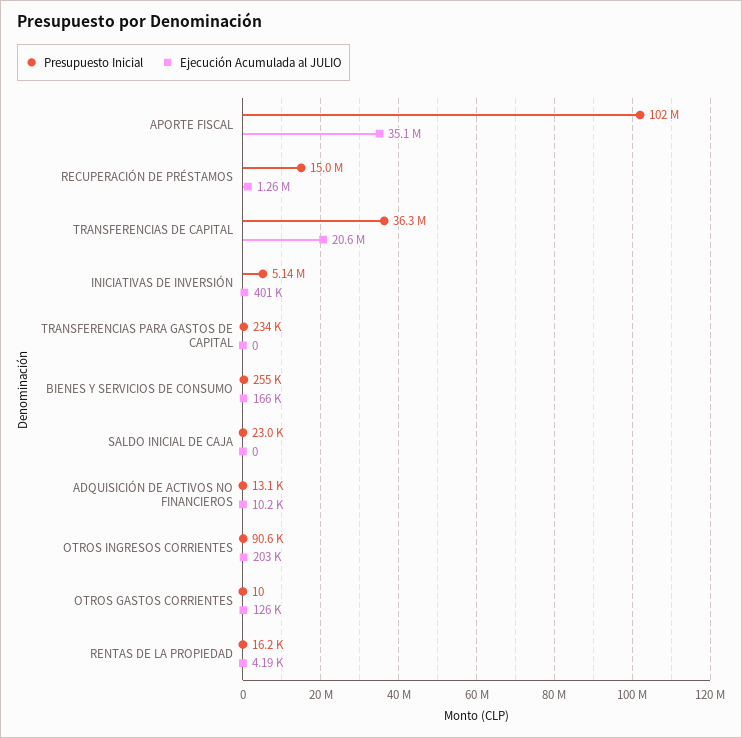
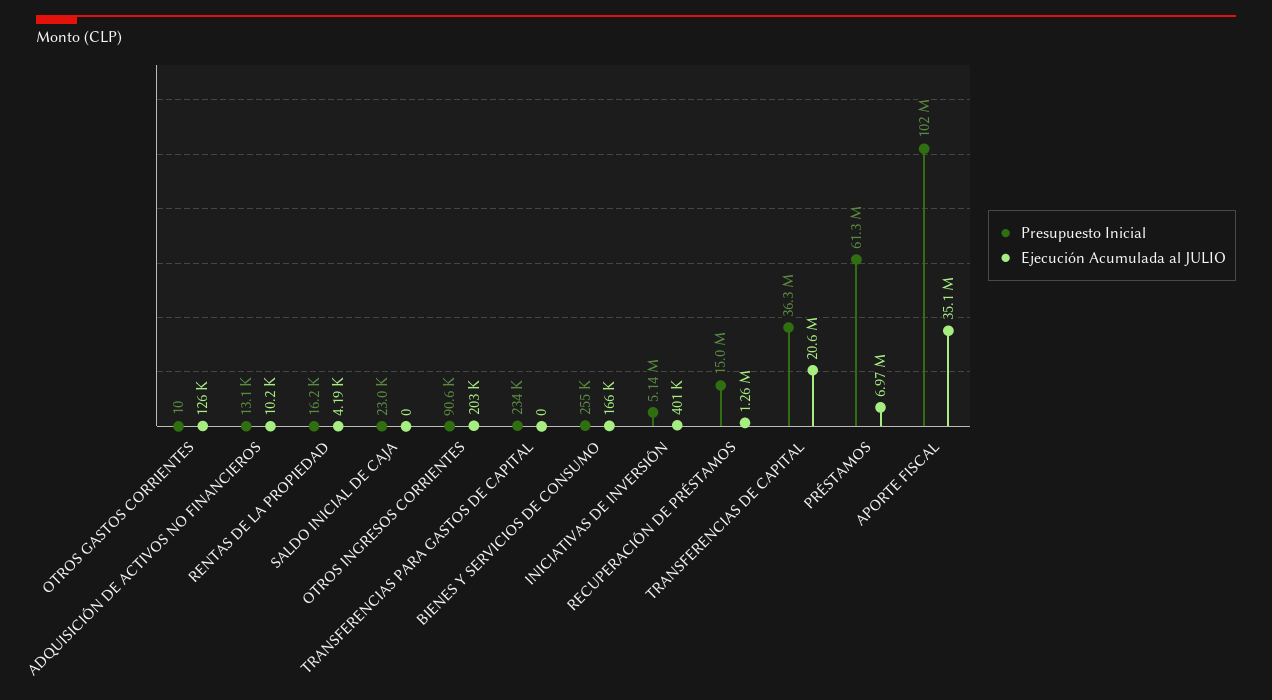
  {
    "Presupuesto Inicial": {
      "APORTE FISCAL": 102000000,
      "RECUPERACIÓN DE PRÉSTAMOS": 15000000,
      "TRANSFERENCIAS DE CAPITAL": 36300000,
      "INICIATIVAS DE INVERSIÓN": 5140000,
      "TRANSFERENCIAS PARA GASTOS DE CAPITAL": 234000,
      "BIENES Y SERVICIOS DE CONSUMO": 255000,
      "SALDO INICIAL DE CAJA": 23000,
      "ADQUISICIÓN DE ACTIVOS NO FINANCIEROS": 13100,
      "OTROS INGRESOS CORRIENTES": 90600,
      "OTROS GASTOS CORRIENTES": 10,
-     "RENTAS DE LA PROPIEDAD": 16200
+     "RENTAS DE LA PROPIEDAD": 16200,
+     "PRÉSTAMOS": 61300000
    },
    "Ejecución Acumulada al JULIO": {
      "APORTE FISCAL": 35100000,
      "RECUPERACIÓN DE PRÉSTAMOS": 1260000,
      "TRANSFERENCIAS DE CAPITAL": 20600000,
      "INICIATIVAS DE INVERSIÓN": 401000,
      "TRANSFERENCIAS PARA GASTOS DE CAPITAL": 0,
      "BIENES Y SERVICIOS DE CONSUMO": 166000,
      "SALDO INICIAL DE CAJA": 0,
      "ADQUISICIÓN DE ACTIVOS NO FINANCIEROS": 10200,
      "OTROS INGRESOS CORRIENTES": 203000,
      "OTROS GASTOS CORRIENTES": 126000,
-     "RENTAS DE LA PROPIEDAD": 4190
+     "RENTAS DE LA PROPIEDAD": 4190,
+     "PRÉSTAMOS": 6970000
    }
  }

